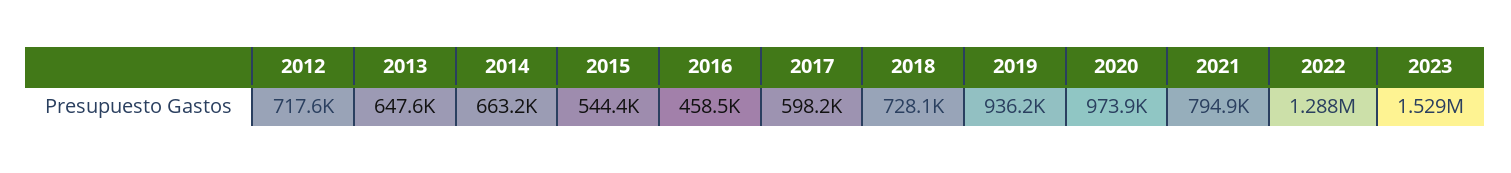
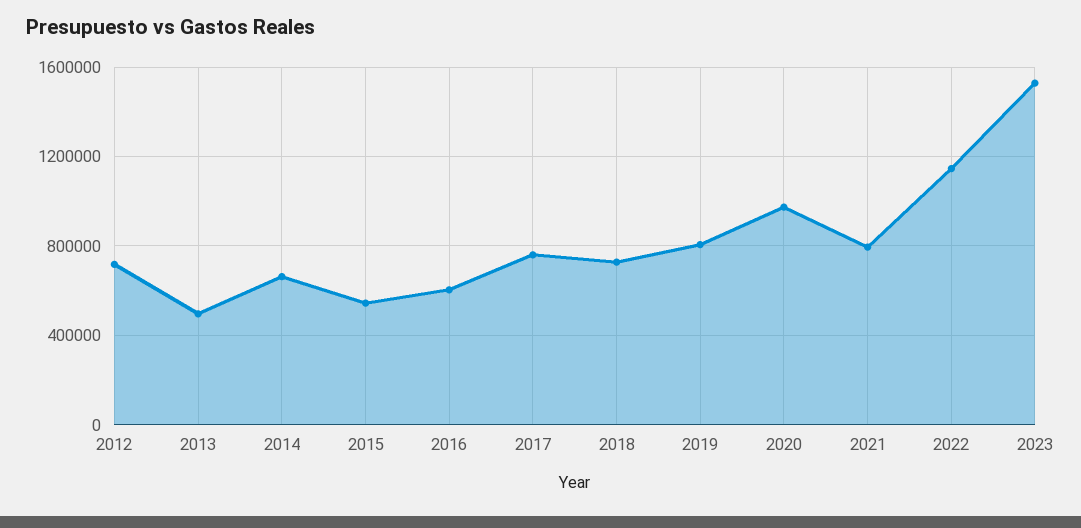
  {
    "2012": 717600,
-   "2013": 647600,
+   "2013": 500000,
    "2014": 663200,
    "2015": 544400,
-   "2016": 458500,
+   "2016": 600000,
-   "2017": 598200,
+   "2017": 750000,
    "2018": 728100,
-   "2019": 936200,
+   "2019": 800000,
    "2020": 973900,
    "2021": 794900,
-   "2022": 1288000,
+   "2022": 1150000,
    "2023": 1529000
  }

